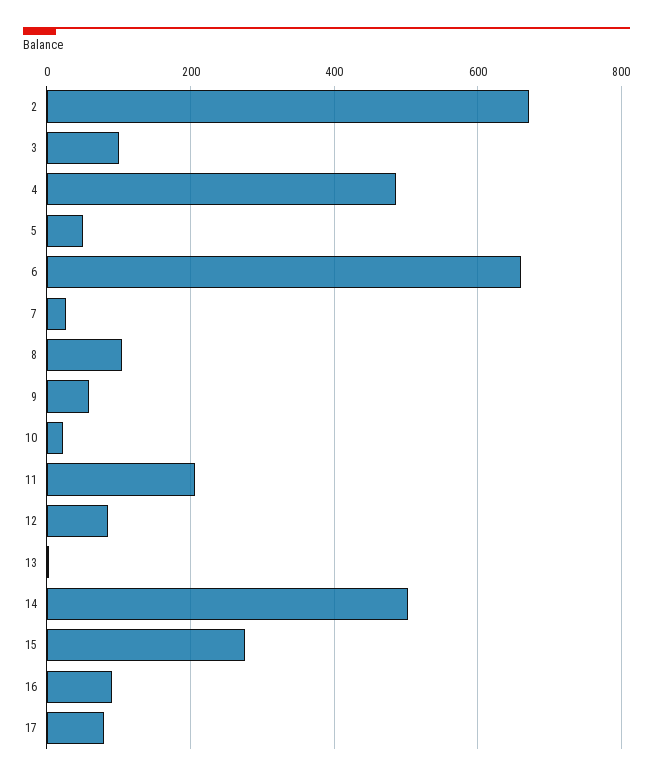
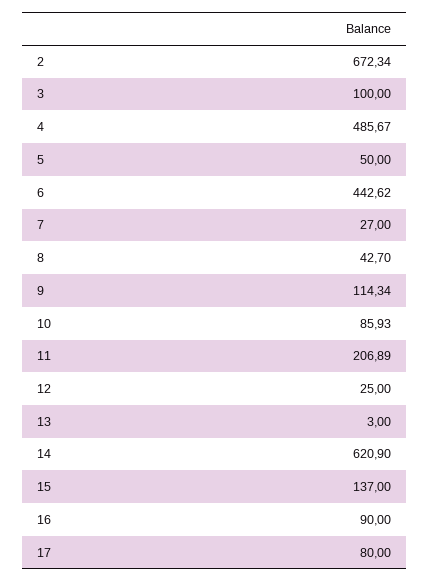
  {
    "2": 672.34,
    "3": 100,
    "4": 485.67,
    "5": 50,
-   "6": 660,
+   "6": 442.62,
    "7": 27,
-   "8": 100,
+   "8": 42.7,
-   "9": 60,
+   "9": 114.34,
-   "10": 20,
+   "10": 85.93,
    "11": 206.89,
-   "12": 80,
+   "12": 25,
    "13": 3,
-   "14": 500,
+   "14": 620.9,
-   "15": 280,
+   "15": 137,
    "16": 90,
    "17": 80
  }

